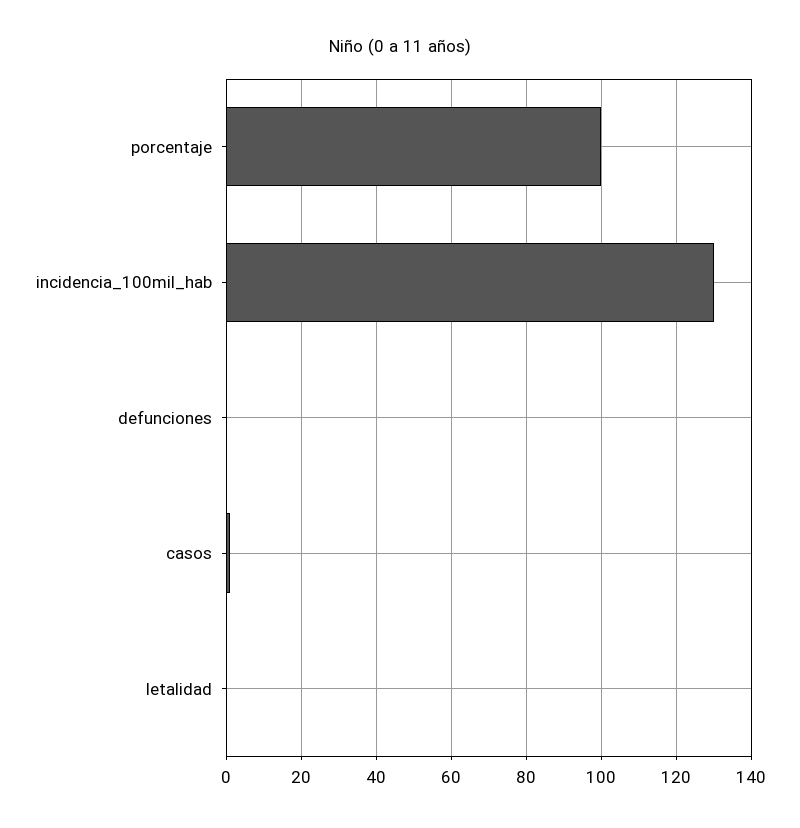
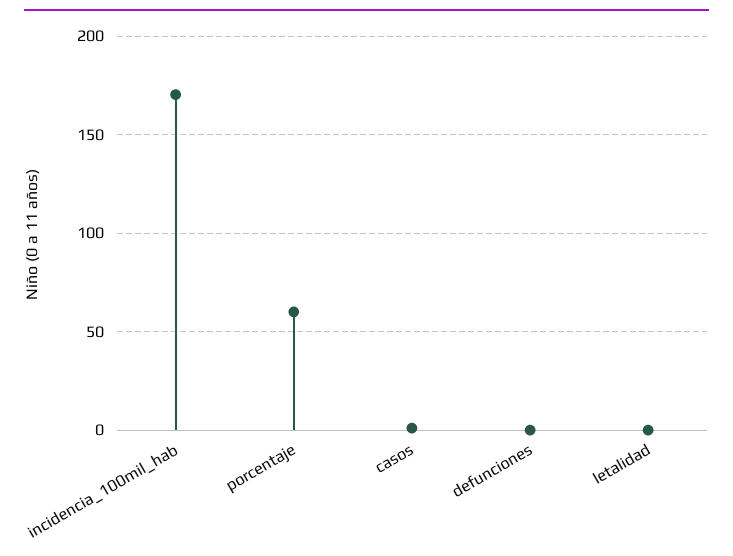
  {
-   "porcentaje": 100,
+   "porcentaje": 60,
-   "incidencia_100mil_hab": 130,
+   "incidencia_100mil_hab": 170,
    "defunciones": 0,
    "casos": 2,
    "letalidad": 0
  }

